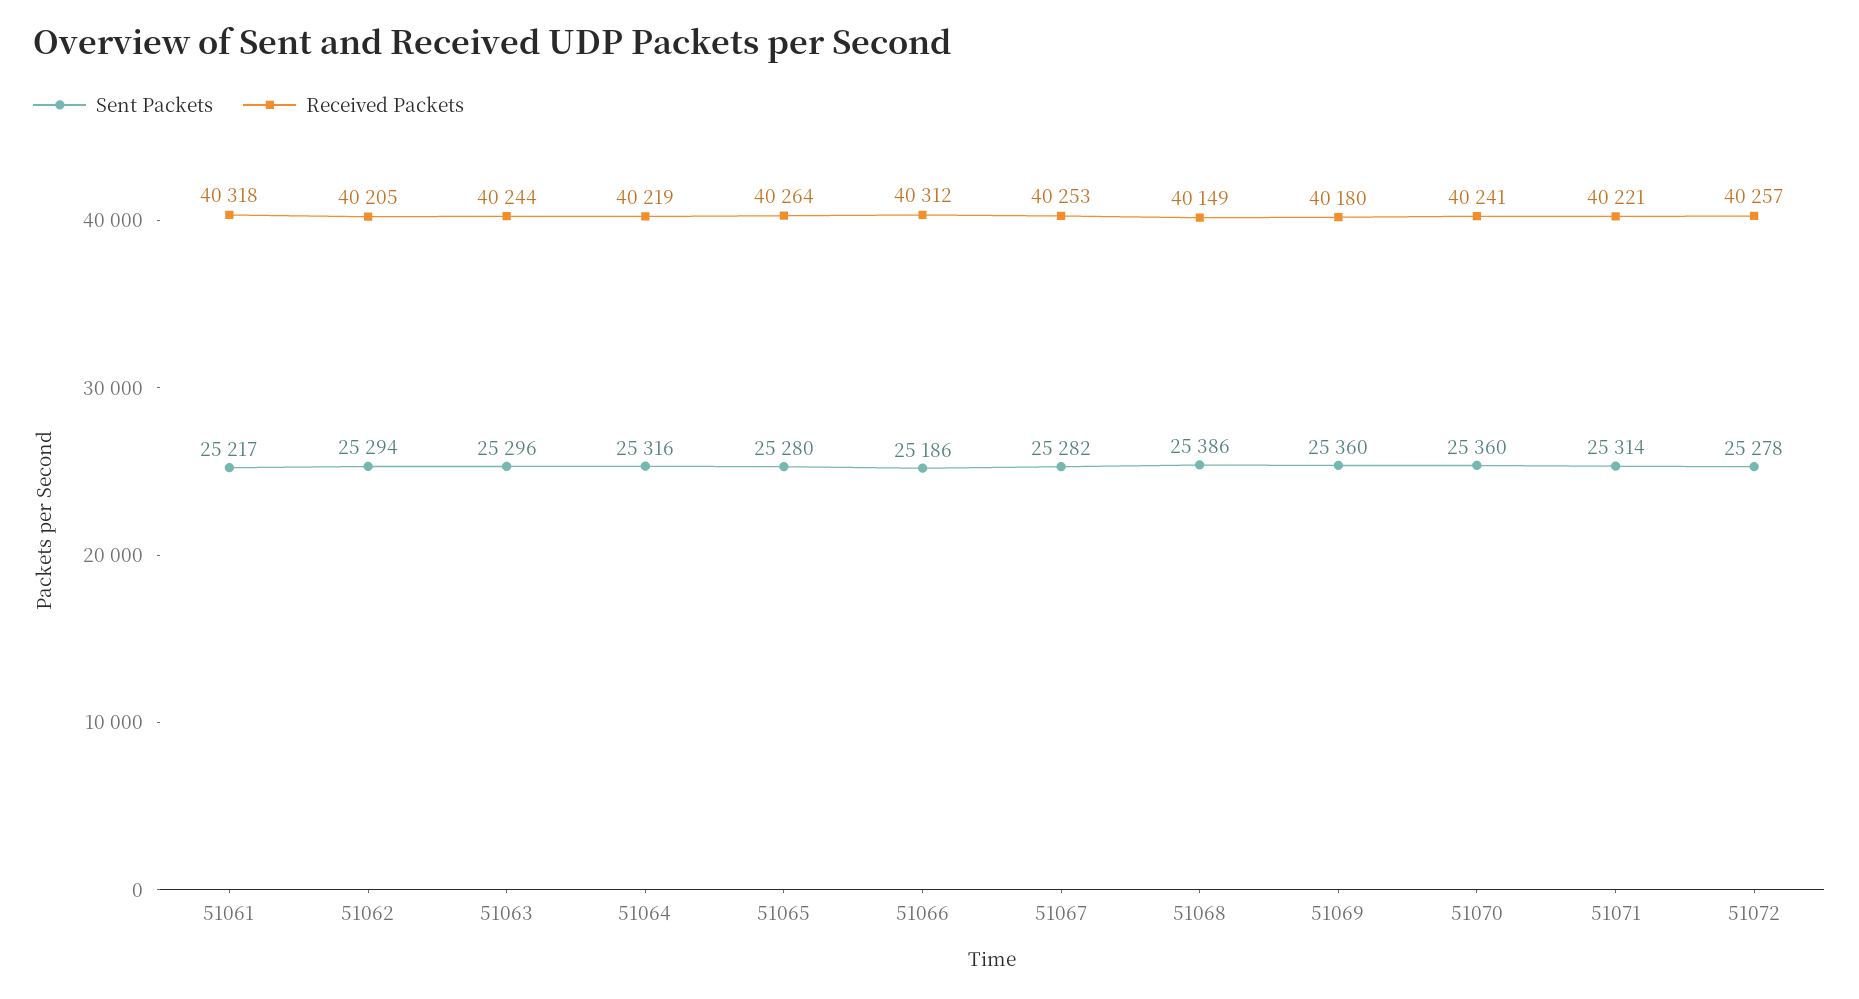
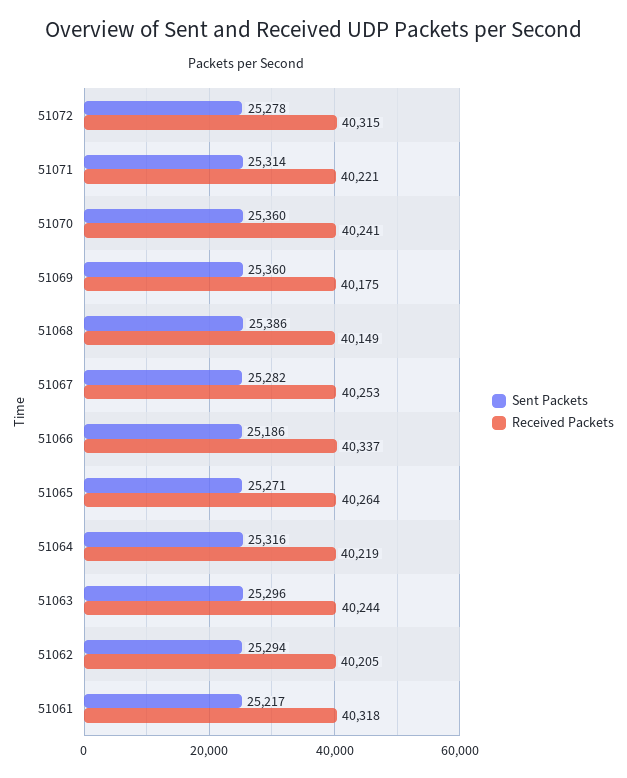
  {
    "Sent Packets": {
      "51061": 25217,
      "51062": 25294,
      "51063": 25296,
      "51064": 25316,
-     "51065": 25280,
+     "51065": 25271,
      "51066": 25186,
      "51067": 25282,
      "51068": 25386,
      "51069": 25360,
      "51070": 25360,
      "51071": 25314,
      "51072": 25278
    },
    "Received Packets": {
      "51061": 40318,
      "51062": 40205,
      "51063": 40244,
      "51064": 40219,
      "51065": 40264,
-     "51066": 40312,
+     "51066": 40337,
      "51067": 40253,
      "51068": 40149,
-     "51069": 40180,
+     "51069": 40175,
      "51070": 40241,
      "51071": 40221,
-     "51072": 40257
+     "51072": 40315
    }
  }

